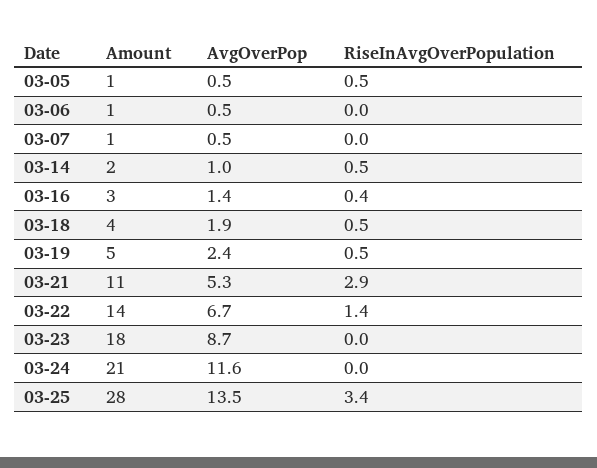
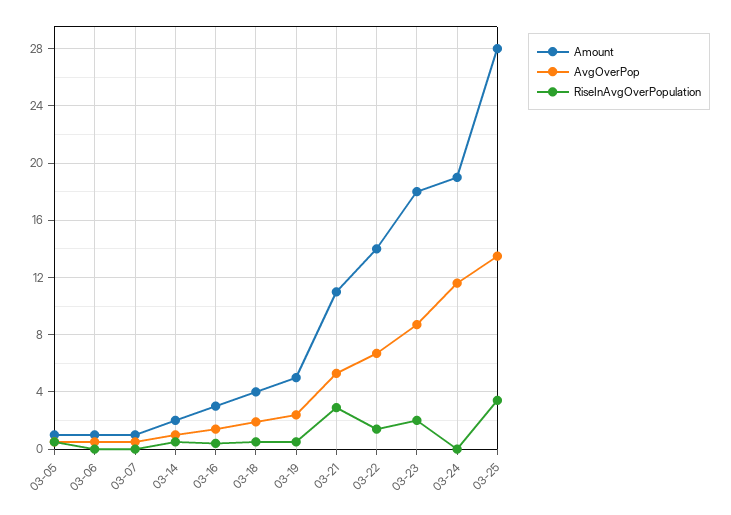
  {
    "Amount": {
      "03-05": 1,
      "03-06": 1,
      "03-07": 1,
      "03-14": 2,
      "03-16": 3,
      "03-18": 4,
      "03-19": 5,
      "03-21": 11,
      "03-22": 14,
      "03-23": 18,
-     "03-24": 21,
+     "03-24": 19,
      "03-25": 28
    },
    "AvgOverPop": {
      "03-05": 0.5,
      "03-06": 0.5,
      "03-07": 0.5,
      "03-14": 1,
      "03-16": 1.4,
      "03-18": 1.9,
      "03-19": 2.4,
      "03-21": 5.3,
      "03-22": 6.7,
      "03-23": 8.7,
      "03-24": 11.6,
      "03-25": 13.5
    },
    "RiseInAvgOverPopulation": {
      "03-05": 0.5,
      "03-06": 0,
      "03-07": 0,
      "03-14": 0.5,
      "03-16": 0.4,
      "03-18": 0.5,
      "03-19": 0.5,
      "03-21": 2.9,
      "03-22": 1.4,
-     "03-23": 0,
+     "03-23": 2,
      "03-24": 0,
      "03-25": 3.4
    }
  }

